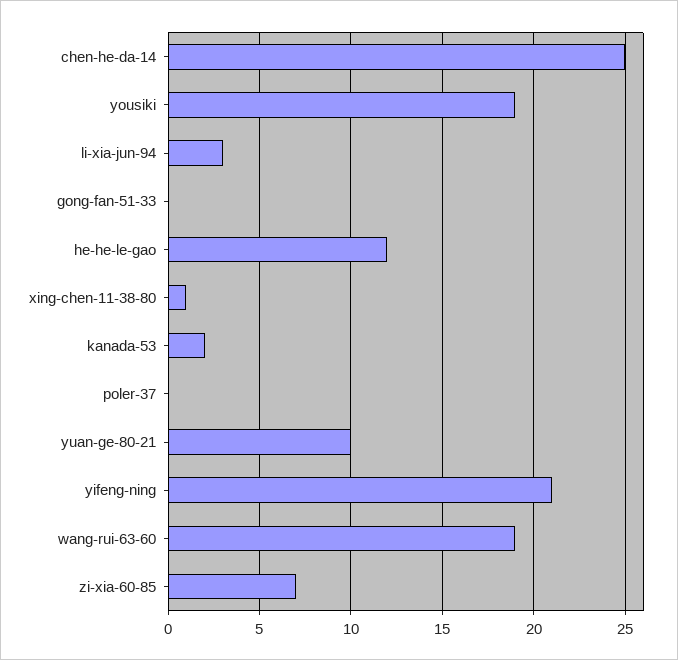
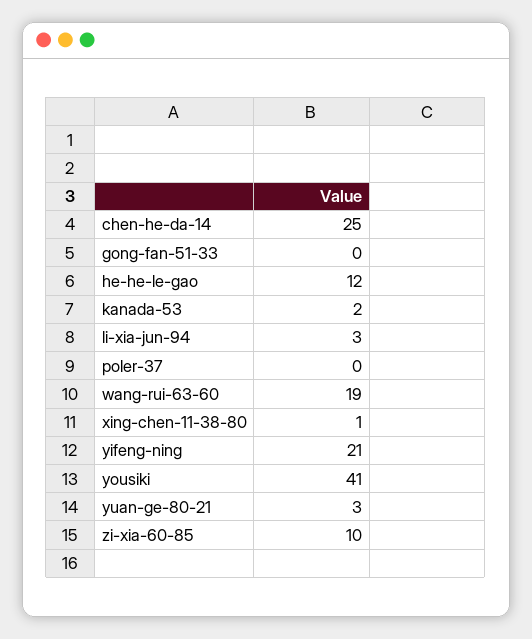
  {
    "chen-he-da-14": 25,
-   "yousiki": 19,
+   "yousiki": 41,
    "li-xia-jun-94": 3,
    "gong-fan-51-33": 0,
    "he-he-le-gao": 12,
    "xing-chen-11-38-80": 1,
    "kanada-53": 2,
    "poler-37": 0,
-   "yuan-ge-80-21": 10,
+   "yuan-ge-80-21": 3,
    "yifeng-ning": 21,
    "wang-rui-63-60": 19,
-   "zi-xia-60-85": 7
+   "zi-xia-60-85": 10
  }

